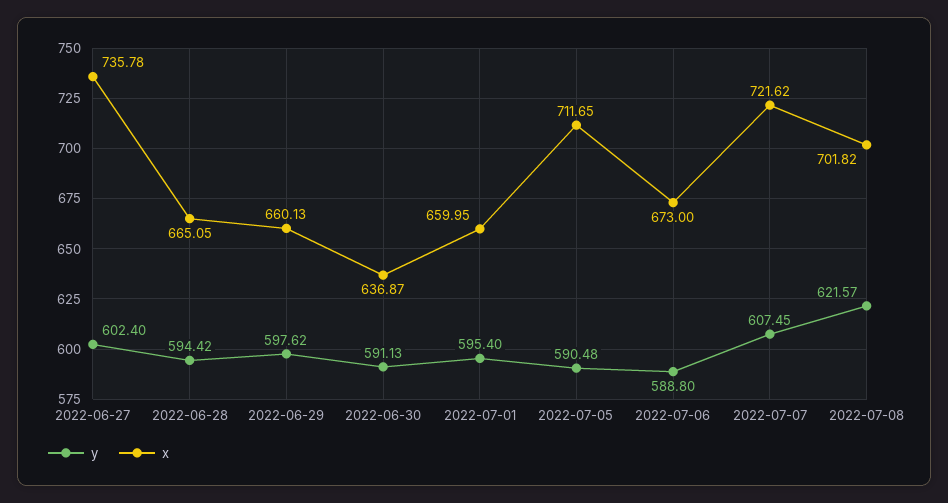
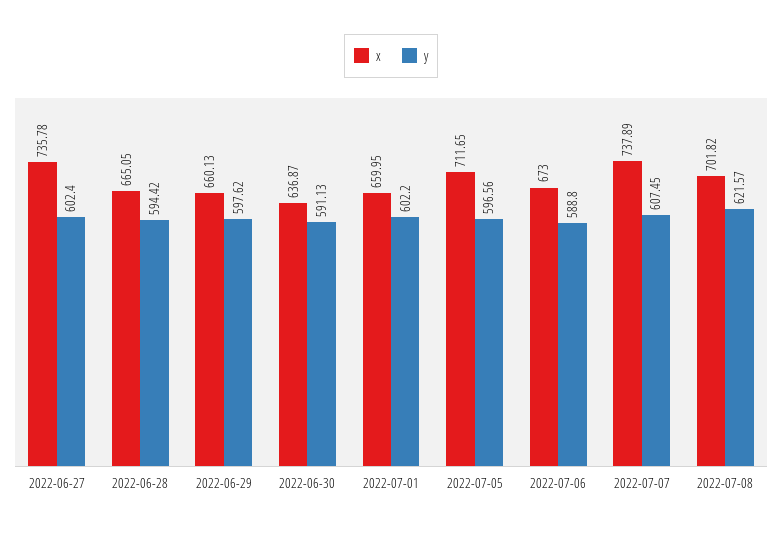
  {
    "y": {
      "2022-06-27": 602.4,
      "2022-06-28": 594.42,
      "2022-06-29": 597.62,
      "2022-06-30": 591.13,
-     "2022-07-01": 595.4,
+     "2022-07-01": 602.2,
-     "2022-07-05": 590.48,
+     "2022-07-05": 596.56,
      "2022-07-06": 588.8,
      "2022-07-07": 607.45,
      "2022-07-08": 621.57
    },
    "x": {
      "2022-06-27": 735.78,
      "2022-06-28": 665.05,
      "2022-06-29": 660.13,
      "2022-06-30": 636.87,
      "2022-07-01": 659.95,
      "2022-07-05": 711.65,
      "2022-07-06": 673,
-     "2022-07-07": 721.62,
+     "2022-07-07": 737.89,
      "2022-07-08": 701.82
    }
  }

